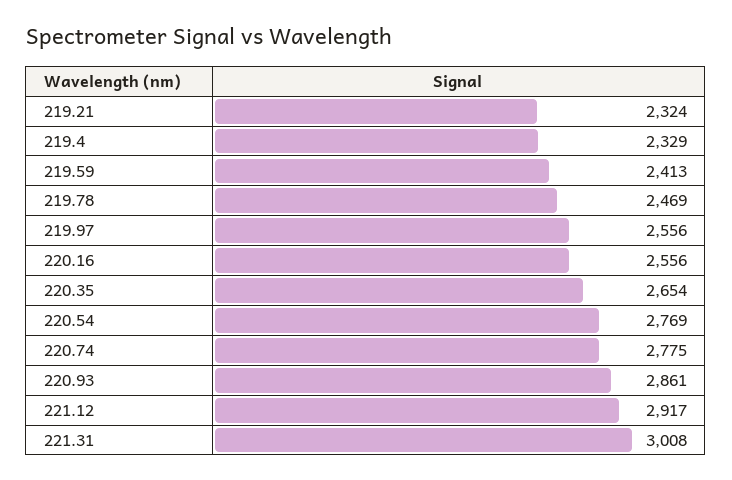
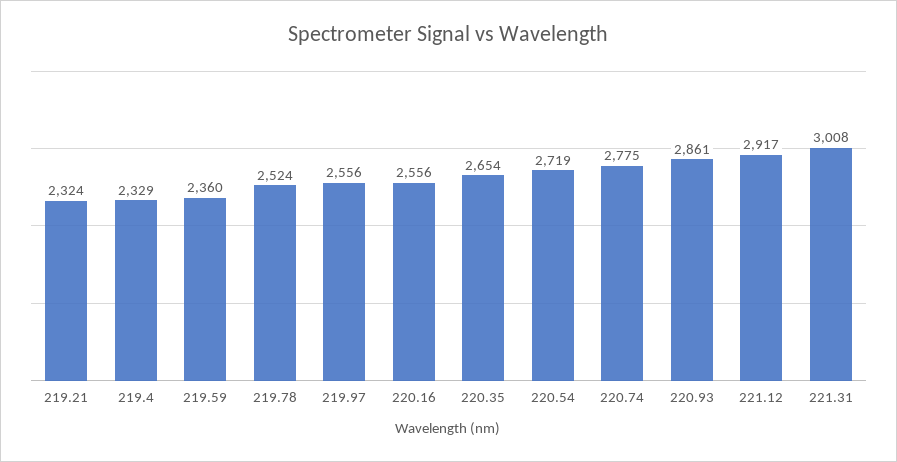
  {
    "219.21": 2324,
    "219.4": 2329,
-   "219.59": 2413,
+   "219.59": 2360,
-   "219.78": 2469,
+   "219.78": 2524,
    "219.97": 2556,
    "220.16": 2556,
    "220.35": 2654,
-   "220.54": 2769,
+   "220.54": 2719,
    "220.74": 2775,
    "220.93": 2861,
    "221.12": 2917,
    "221.31": 3008
  }

